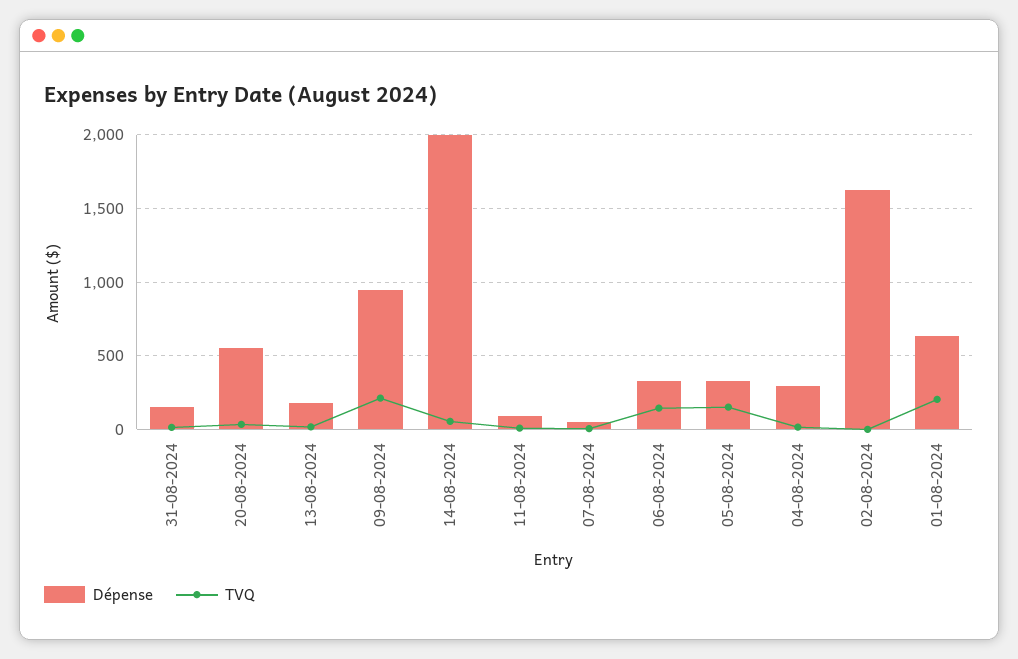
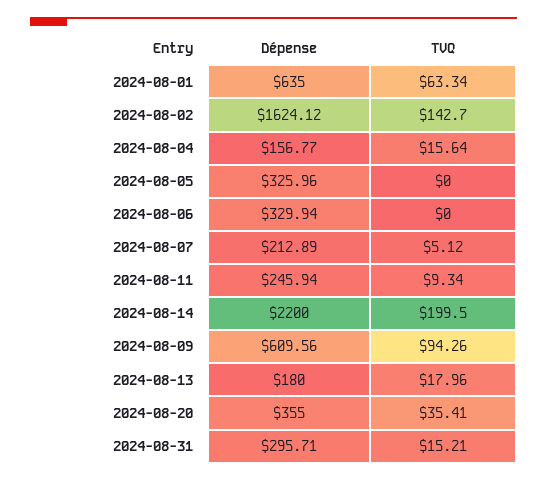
  {
    "Dépense": {
-     "31-08-2024": 150,
+     "31-08-2024": 295.71,
-     "20-08-2024": 550,
+     "20-08-2024": 355,
      "13-08-2024": 180,
-     "09-08-2024": 950,
+     "09-08-2024": 609.56,
-     "14-08-2024": 2000,
+     "14-08-2024": 2200,
-     "11-08-2024": 100,
+     "11-08-2024": 245.94,
-     "07-08-2024": 50,
+     "07-08-2024": 212.89,
      "06-08-2024": 329.94,
      "05-08-2024": 325.96,
-     "04-08-2024": 300,
+     "04-08-2024": 156.77,
      "02-08-2024": 1624.12,
      "01-08-2024": 635
    },
    "TVQ": {
      "31-08-2024": 15.21,
      "20-08-2024": 35.41,
      "13-08-2024": 17.96,
-     "09-08-2024": 200,
+     "09-08-2024": 94.26,
-     "14-08-2024": 50,
+     "14-08-2024": 199.5,
      "11-08-2024": 9.34,
      "07-08-2024": 5.12,
-     "06-08-2024": 150,
+     "06-08-2024": 0,
-     "05-08-2024": 150,
+     "05-08-2024": 0,
      "04-08-2024": 15.64,
-     "02-08-2024": 0,
+     "02-08-2024": 142.7,
-     "01-08-2024": 200
+     "01-08-2024": 63.34
    }
  }

